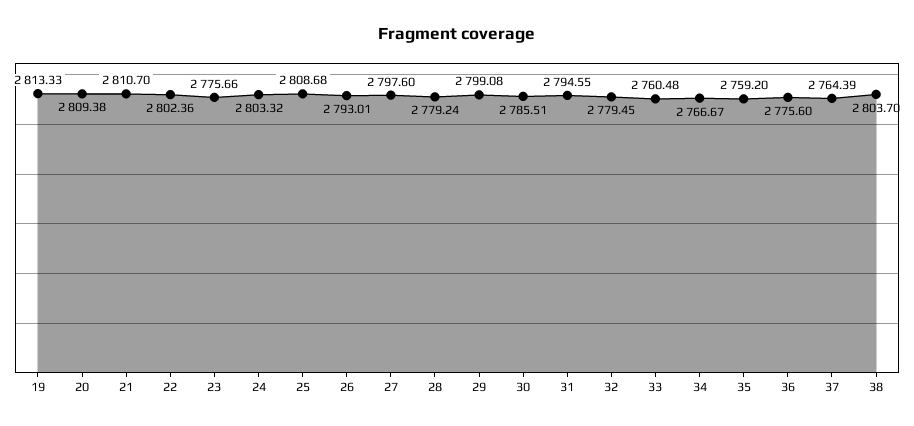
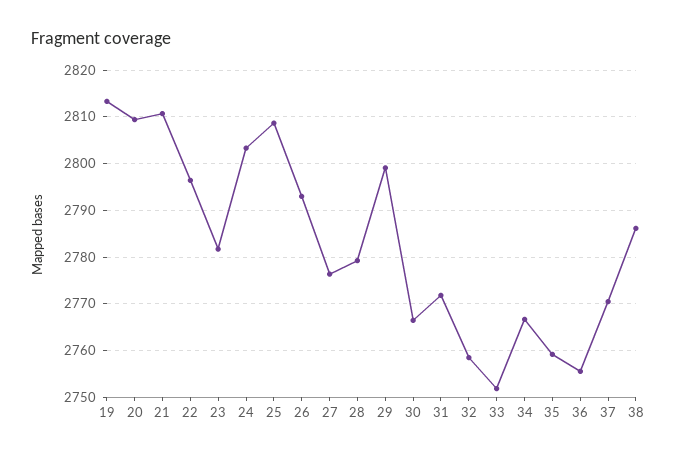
  {
    "19": 2813.33,
    "20": 2809.38,
    "21": 2810.7,
-   "22": 2802.36,
+   "22": 2796,
-   "23": 2775.66,
+   "23": 2782,
    "24": 2803.32,
    "25": 2808.68,
    "26": 2793.01,
-   "27": 2797.6,
+   "27": 2776,
    "28": 2779.24,
    "29": 2799.08,
-   "30": 2785.51,
+   "30": 2766,
-   "31": 2794.55,
+   "31": 2772,
-   "32": 2779.45,
+   "32": 2758,
-   "33": 2760.48,
+   "33": 2752,
    "34": 2766.67,
    "35": 2759.2,
-   "36": 2775.6,
+   "36": 2756,
-   "37": 2764.39,
+   "37": 2770,
-   "38": 2803.7
+   "38": 2786
  }

